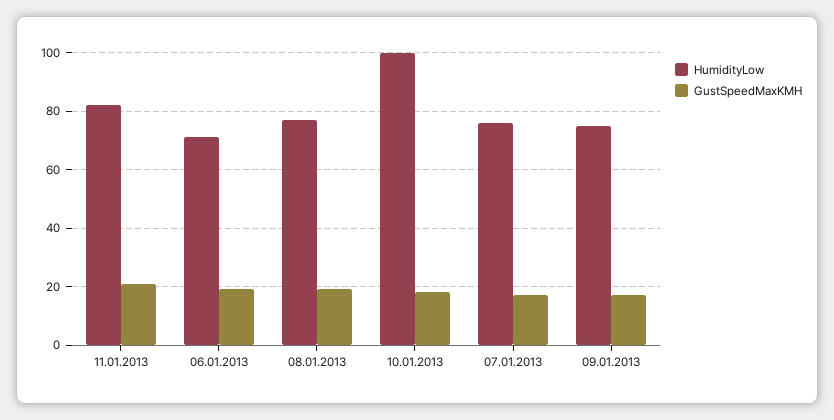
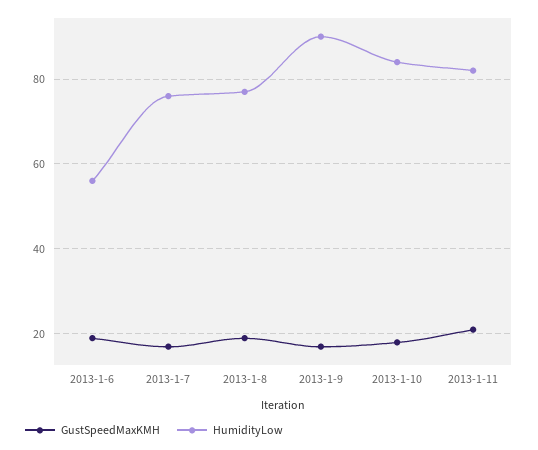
  {
    "HumidityLow": {
      "11.01.2013": 80,
-     "06.01.2013": 70,
+     "06.01.2013": 55,
      "08.01.2013": 75,
-     "10.01.2013": 100,
+     "10.01.2013": 85,
      "07.01.2013": 75,
-     "09.01.2013": 75
+     "09.01.2013": 90
    },
    "GustSpeedMaxKMH": {
      "11.01.2013": 20,
      "06.01.2013": 20,
      "08.01.2013": 20,
      "10.01.2013": 20,
      "07.01.2013": 15,
      "09.01.2013": 15
    }
  }

